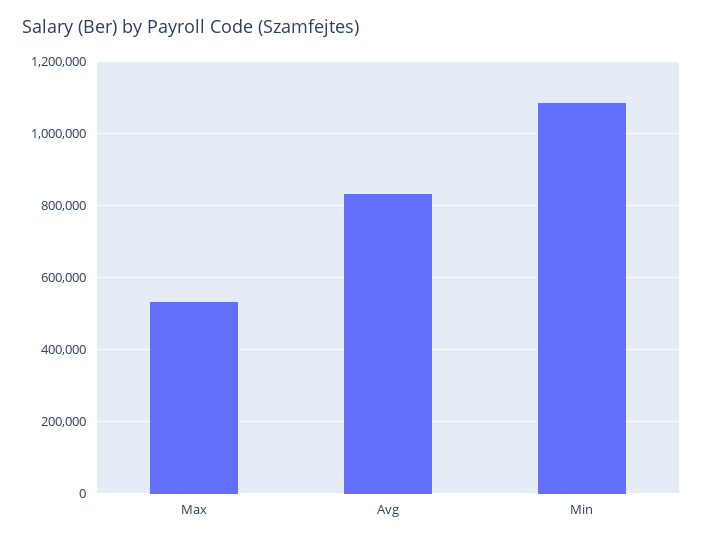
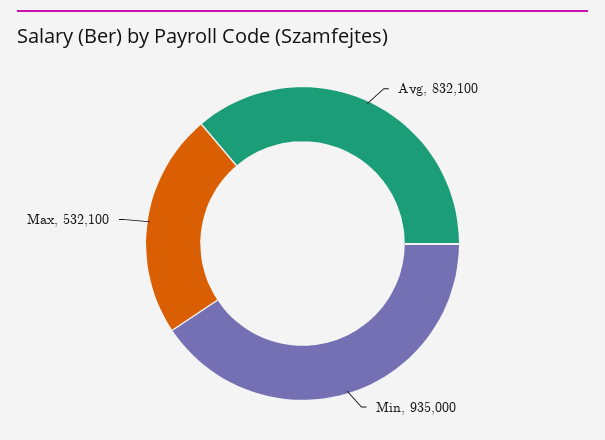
  {
    "Max": 532100,
    "Avg": 832100,
-   "Min": 1080000
+   "Min": 935000
  }

